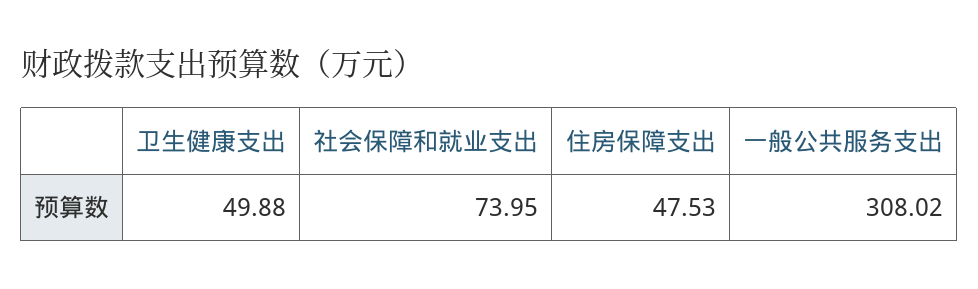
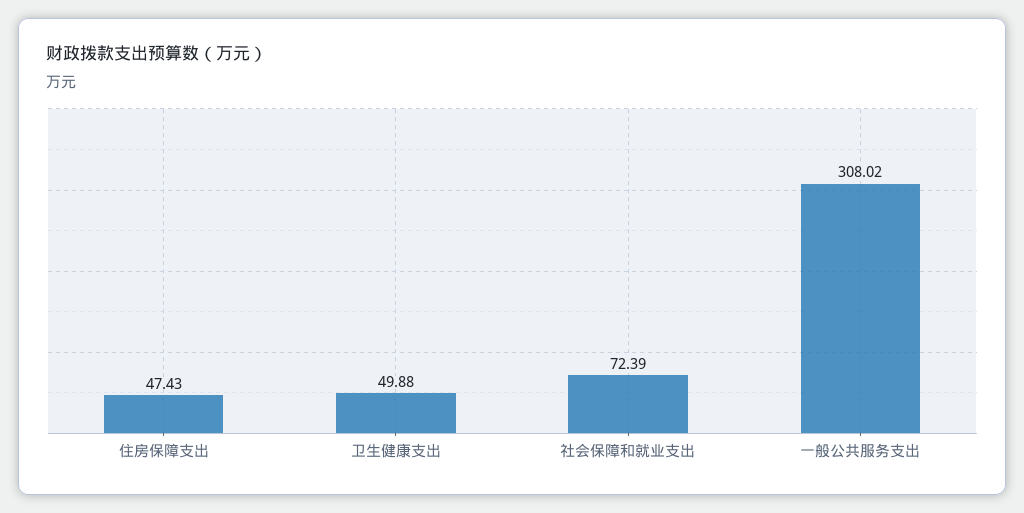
  {
    "卫生健康支出": 49.88,
-   "社会保障和就业支出": 73.95,
+   "社会保障和就业支出": 72.39,
-   "住房保障支出": 47.53,
+   "住房保障支出": 47.43,
    "一般公共服务支出": 308.02
  }

